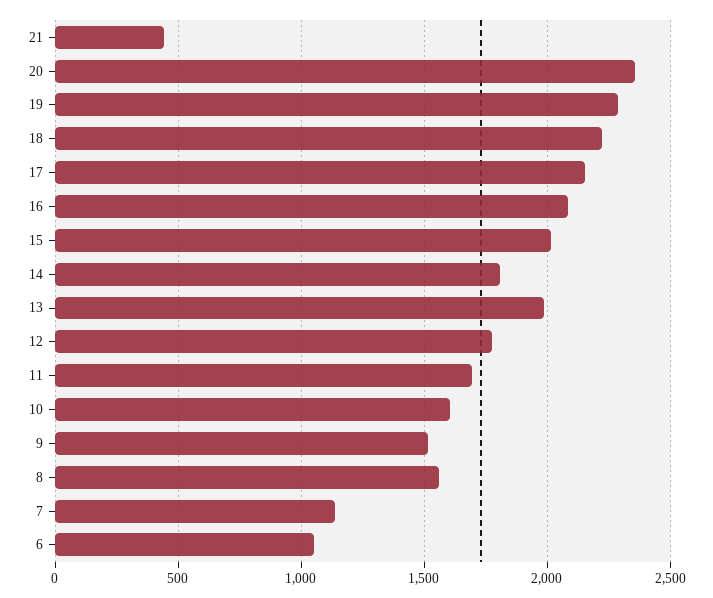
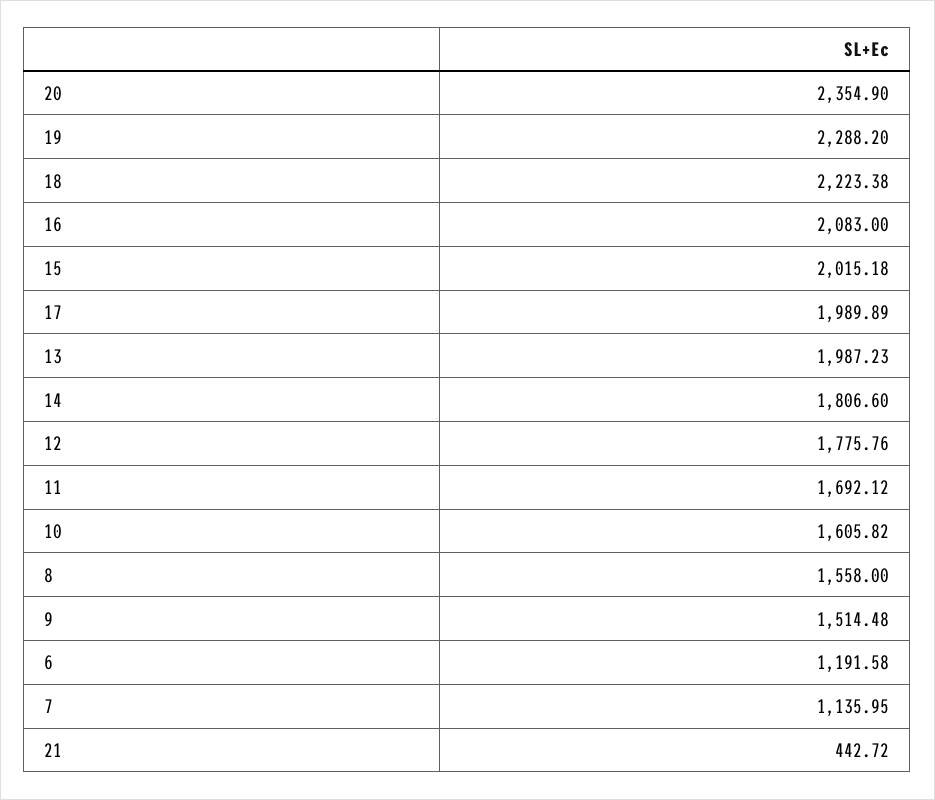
  {
    "21": 442.72,
    "20": 2354.9,
    "19": 2288.2,
    "18": 2223.38,
-   "17": 2150,
+   "17": 1989.89,
    "16": 2083,
    "15": 2015.18,
    "14": 1806.6,
    "13": 1987.23,
    "12": 1775.76,
    "11": 1692.12,
    "10": 1605.82,
    "9": 1514.48,
    "8": 1558,
    "7": 1135.95,
-   "6": 1050
+   "6": 1191.58
  }

